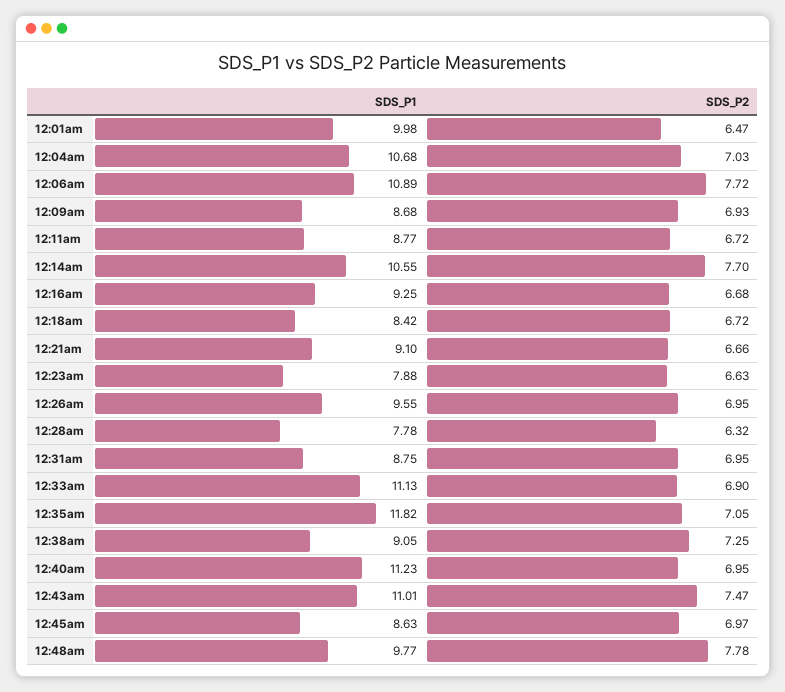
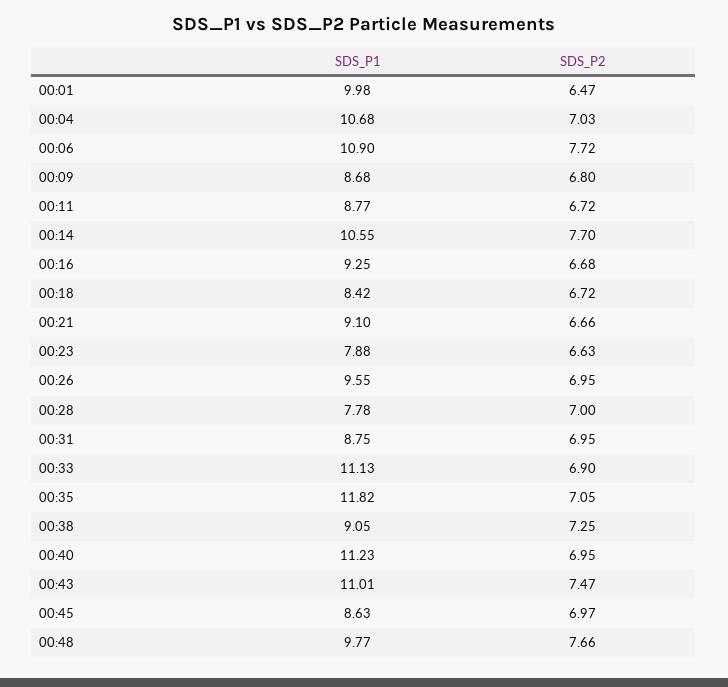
  {
    "SDS_P1": {
      "12:01am": 9.98,
      "12:04am": 10.68,
-     "12:06am": 10.89,
+     "12:06am": 10.9,
      "12:09am": 8.68,
      "12:11am": 8.77,
      "12:14am": 10.55,
      "12:16am": 9.25,
      "12:18am": 8.42,
      "12:21am": 9.1,
      "12:23am": 7.88,
      "12:26am": 9.55,
      "12:28am": 7.78,
      "12:31am": 8.75,
      "12:33am": 11.13,
      "12:35am": 11.82,
      "12:38am": 9.05,
      "12:40am": 11.23,
      "12:43am": 11.01,
      "12:45am": 8.63,
      "12:48am": 9.77
    },
    "SDS_P2": {
      "12:01am": 6.47,
      "12:04am": 7.03,
      "12:06am": 7.72,
-     "12:09am": 6.93,
+     "12:09am": 6.8,
      "12:11am": 6.72,
      "12:14am": 7.7,
      "12:16am": 6.68,
      "12:18am": 6.72,
      "12:21am": 6.66,
      "12:23am": 6.63,
      "12:26am": 6.95,
-     "12:28am": 6.32,
+     "12:28am": 7,
      "12:31am": 6.95,
      "12:33am": 6.9,
      "12:35am": 7.05,
      "12:38am": 7.25,
      "12:40am": 6.95,
      "12:43am": 7.47,
      "12:45am": 6.97,
-     "12:48am": 7.78
+     "12:48am": 7.66
    }
  }

